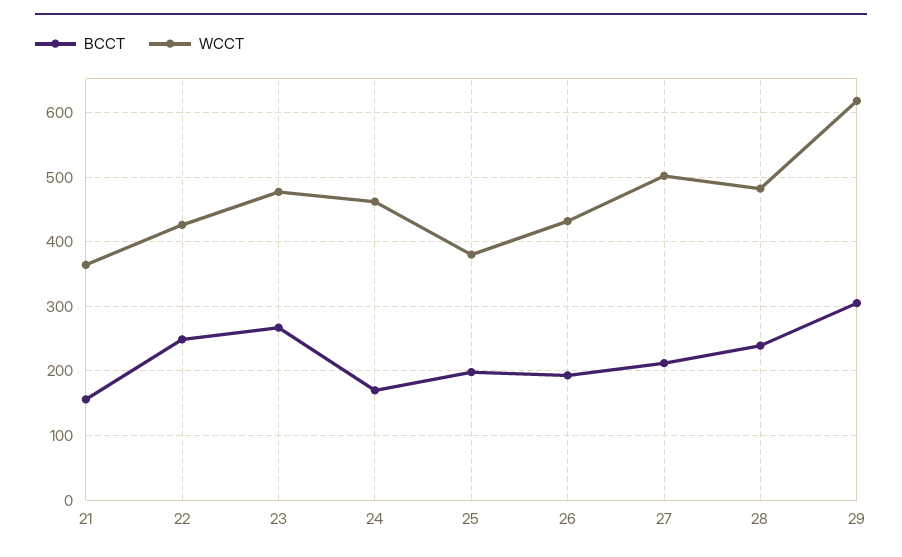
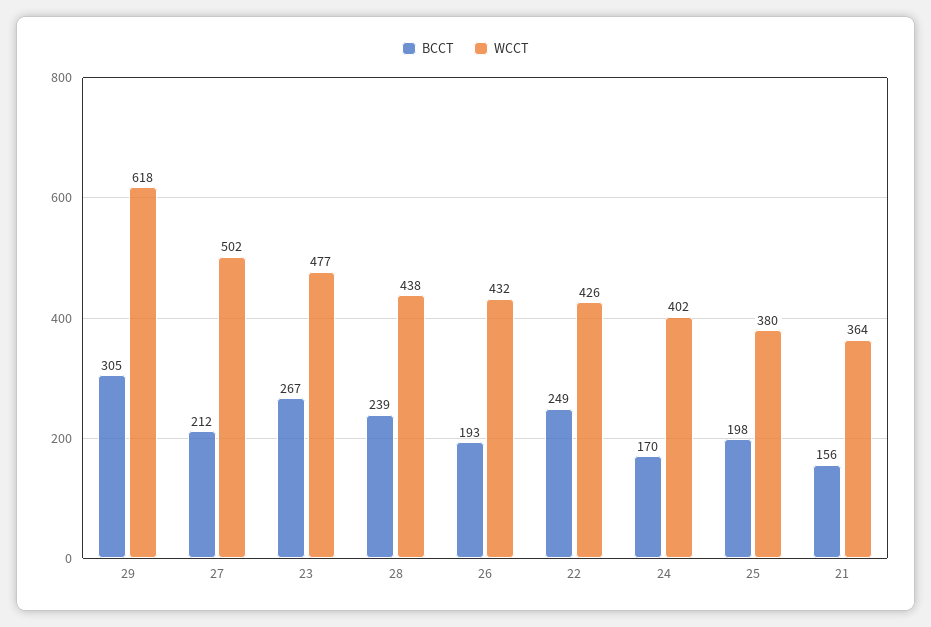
  {
    "BCCT": {
      "21": 156,
      "22": 249,
      "23": 267,
      "24": 170,
      "25": 198,
      "26": 193,
      "27": 212,
      "28": 239,
      "29": 305
    },
    "WCCT": {
      "21": 364,
      "22": 426,
      "23": 477,
-     "24": 460,
+     "24": 402,
      "25": 380,
      "26": 432,
      "27": 502,
-     "28": 480,
+     "28": 438,
      "29": 618
    }
  }

